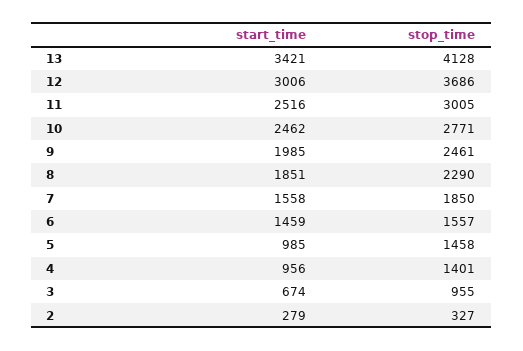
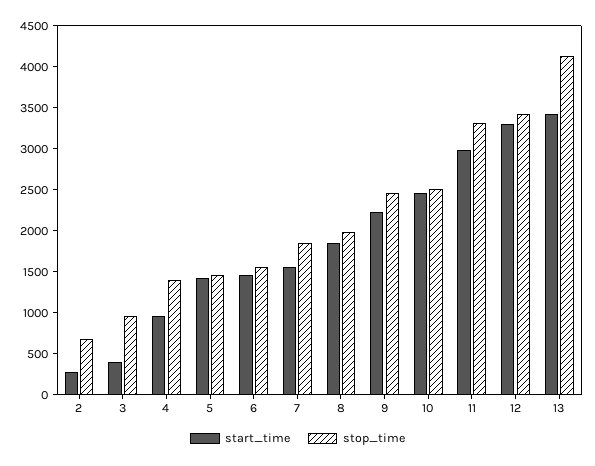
  {
    "start_time": {
      "13": 3421,
-     "12": 3006,
+     "12": 3300,
-     "11": 2516,
+     "11": 3000,
      "10": 2462,
-     "9": 1985,
+     "9": 2200,
      "8": 1851,
      "7": 1558,
      "6": 1459,
-     "5": 985,
+     "5": 1400,
      "4": 956,
-     "3": 674,
+     "3": 400,
      "2": 279
    },
    "stop_time": {
      "13": 4128,
-     "12": 3686,
+     "12": 3400,
-     "11": 3005,
+     "11": 3300,
-     "10": 2771,
+     "10": 2500,
      "9": 2461,
-     "8": 2290,
+     "8": 2000,
      "7": 1850,
      "6": 1557,
      "5": 1458,
      "4": 1401,
      "3": 955,
-     "2": 327
+     "2": 700
    }
  }

